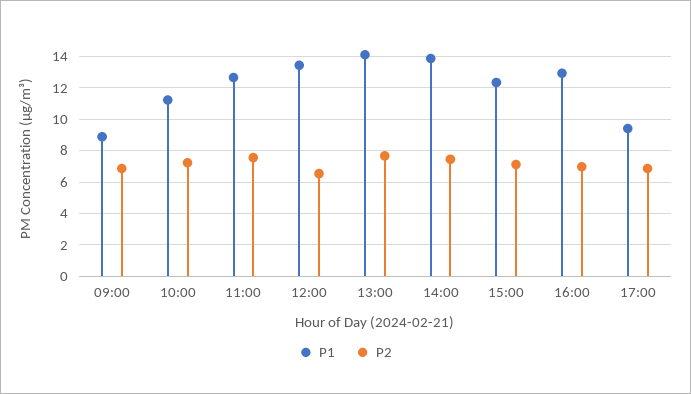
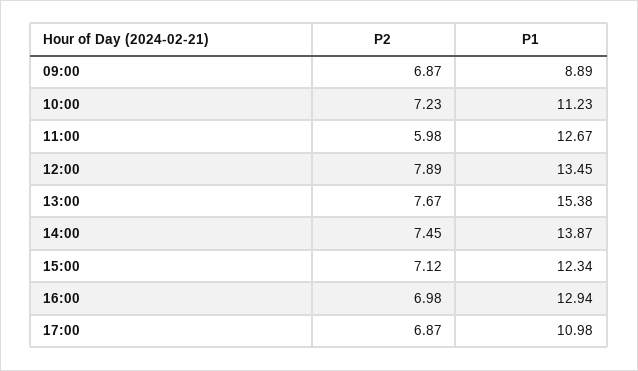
  {
    "P1": {
      "09:00": 8.89,
      "10:00": 11.23,
      "11:00": 12.67,
      "12:00": 13.45,
-     "13:00": 14,
+     "13:00": 15.38,
      "14:00": 13.87,
      "15:00": 12.34,
      "16:00": 12.94,
-     "17:00": 9.5
+     "17:00": 10.98
    },
    "P2": {
      "09:00": 6.87,
      "10:00": 7.23,
-     "11:00": 7.5,
+     "11:00": 5.98,
-     "12:00": 6.5,
+     "12:00": 7.89,
      "13:00": 7.67,
      "14:00": 7.45,
      "15:00": 7.12,
      "16:00": 6.98,
      "17:00": 6.87
    }
  }

